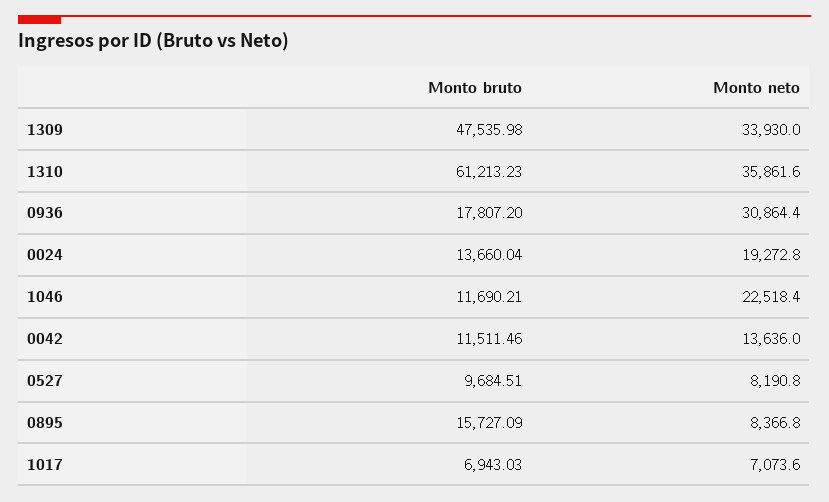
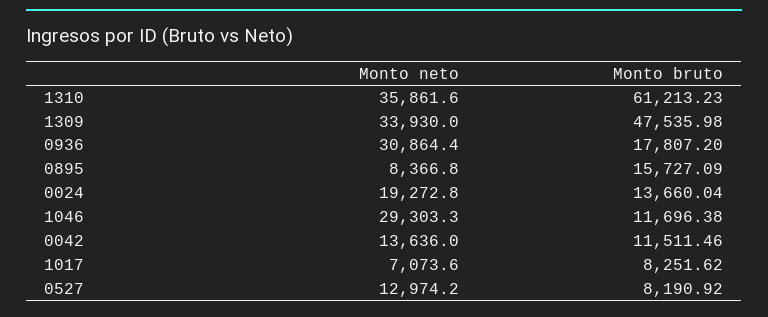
  {
    "Monto bruto": {
      "1309": 47535.98,
      "1310": 61213.23,
      "0936": 17807.2,
      "0024": 13660.04,
-     "1046": 11690.21,
+     "1046": 11696.38,
      "0042": 11511.46,
-     "0527": 9684.51,
+     "0527": 8190.92,
      "0895": 15727.09,
-     "1017": 6943.03
+     "1017": 8251.62
    },
    "Monto neto": {
      "1309": 33930,
      "1310": 35861.6,
      "0936": 30864.4,
      "0024": 19272.8,
-     "1046": 22518.4,
+     "1046": 29303.3,
      "0042": 13636,
-     "0527": 8190.8,
+     "0527": 12974.2,
      "0895": 8366.8,
      "1017": 7073.6
    }
  }

